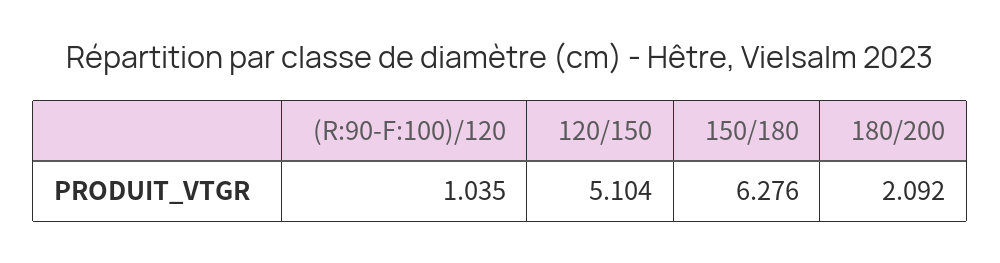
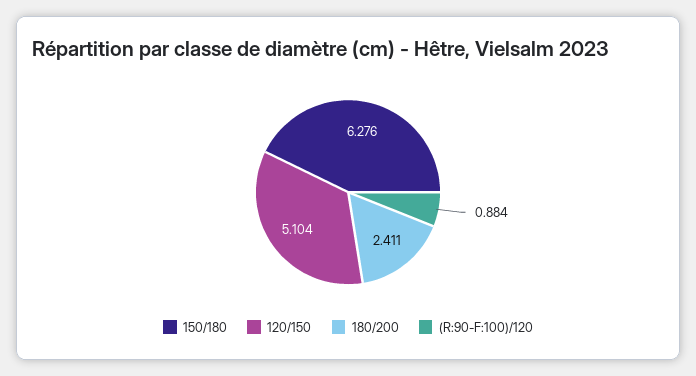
  {
-   "(R:90-F:100)/120": 1.035,
+   "(R:90-F:100)/120": 0.884,
    "120/150": 5.104,
    "150/180": 6.276,
-   "180/200": 2.092
+   "180/200": 2.411
  }

